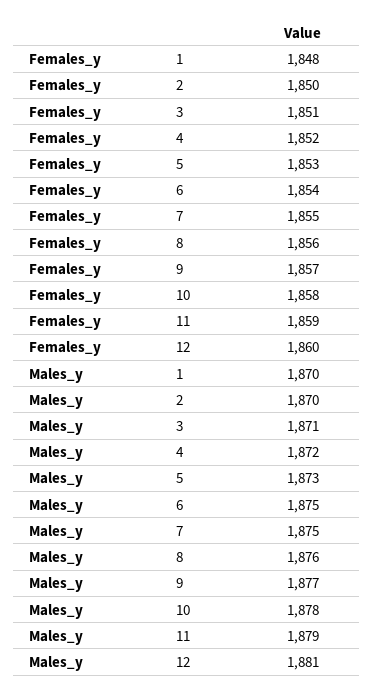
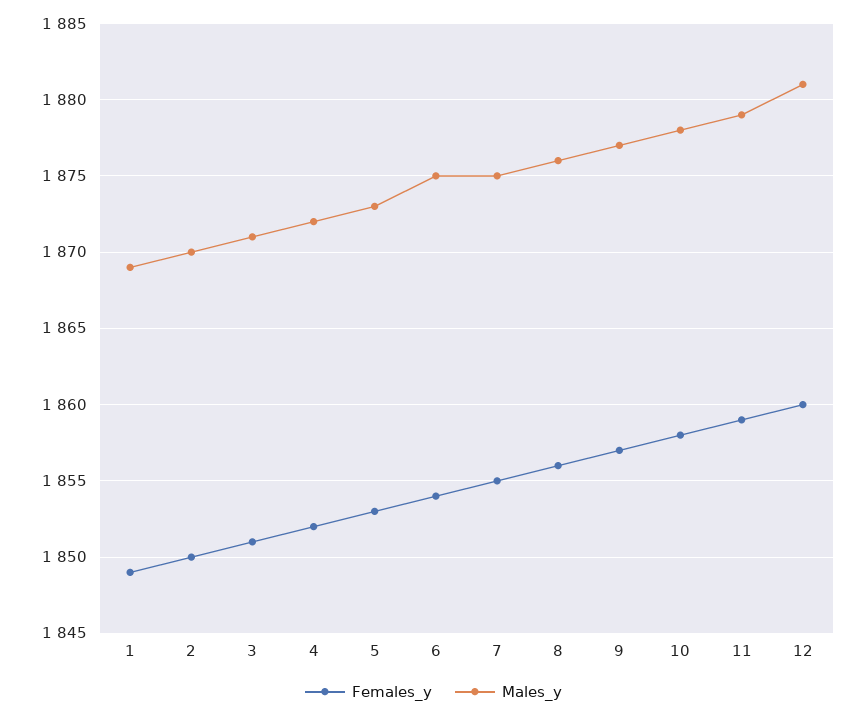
  {
    "Females_y": {
-     "1": 1848,
+     "1": 1849,
      "2": 1850,
      "3": 1851,
      "4": 1852,
      "5": 1853,
      "6": 1854,
      "7": 1855,
      "8": 1856,
      "9": 1857,
      "10": 1858,
      "11": 1859,
      "12": 1860
    },
    "Males_y": {
-     "1": 1870,
+     "1": 1869,
      "2": 1870,
      "3": 1871,
      "4": 1872,
      "5": 1873,
      "6": 1875,
      "7": 1875,
      "8": 1876,
      "9": 1877,
      "10": 1878,
      "11": 1879,
      "12": 1881
    }
  }

